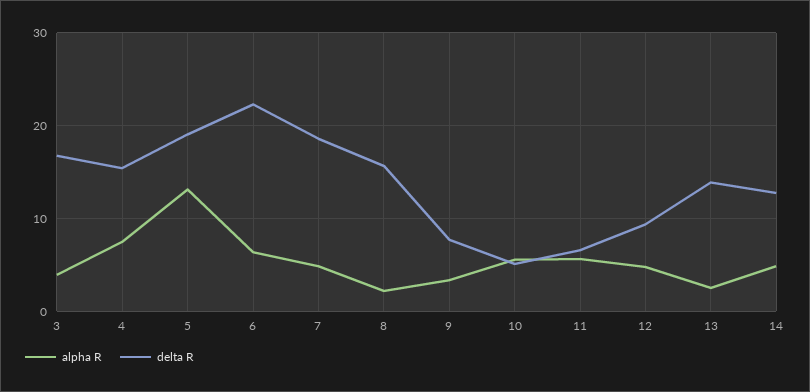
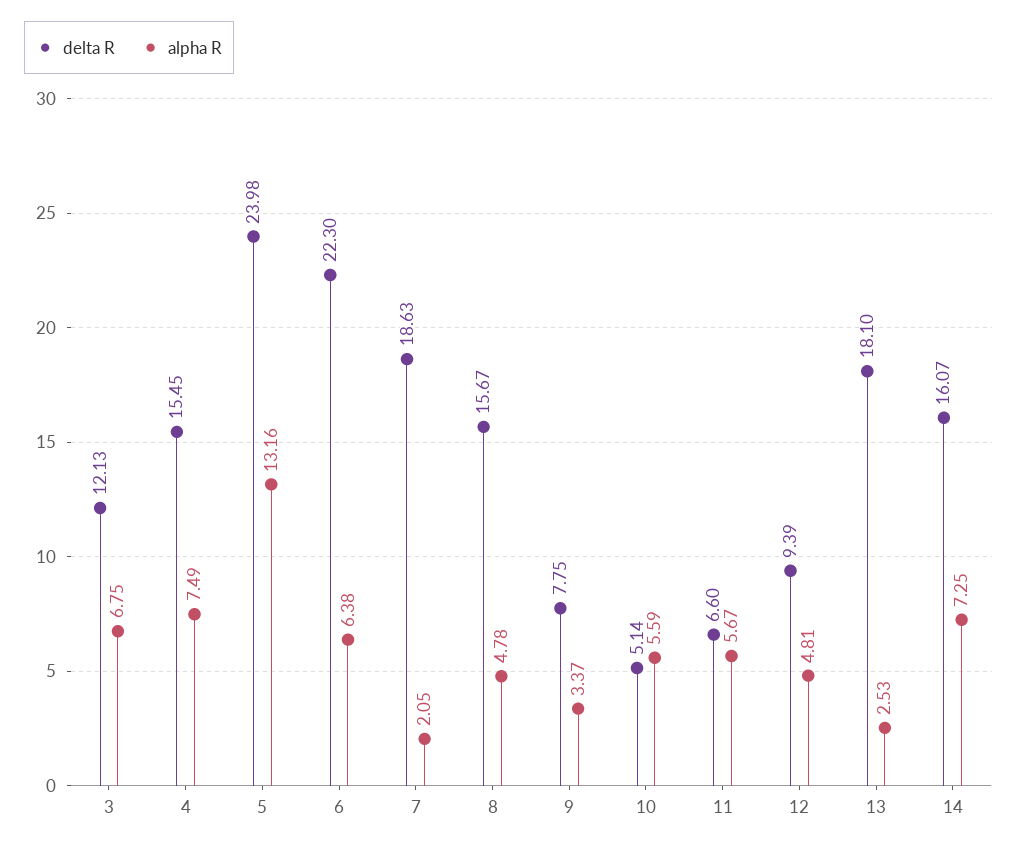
  {
    "alpha R": {
-     "3": 4,
+     "3": 6.75,
      "4": 7.49,
      "5": 13.16,
      "6": 6.38,
-     "7": 5,
+     "7": 2.05,
-     "8": 2,
+     "8": 4.78,
      "9": 3.37,
      "10": 5.59,
      "11": 5.67,
      "12": 4.81,
      "13": 2.53,
-     "14": 5
+     "14": 7.25
    },
    "delta R": {
-     "3": 17,
+     "3": 12.13,
      "4": 15.45,
-     "5": 19,
+     "5": 23.98,
      "6": 22.3,
      "7": 18.63,
      "8": 15.67,
      "9": 7.75,
      "10": 5.14,
      "11": 6.6,
      "12": 9.39,
-     "13": 14,
+     "13": 18.1,
-     "14": 13
+     "14": 16.07
    }
  }

